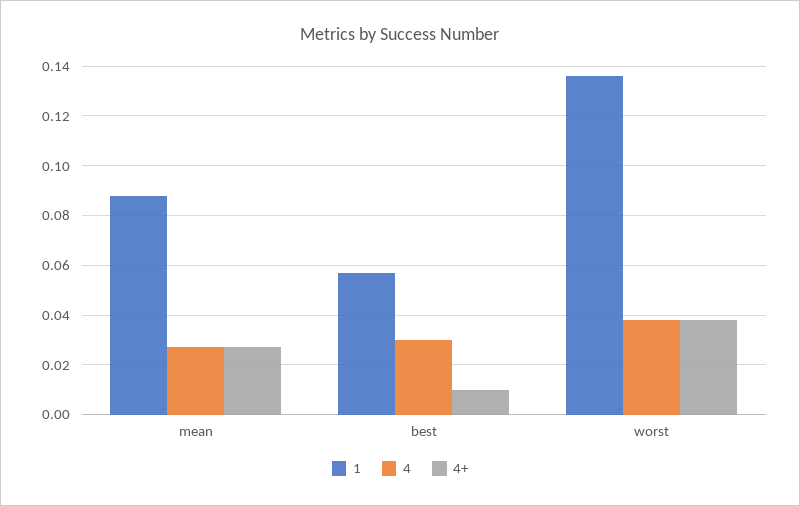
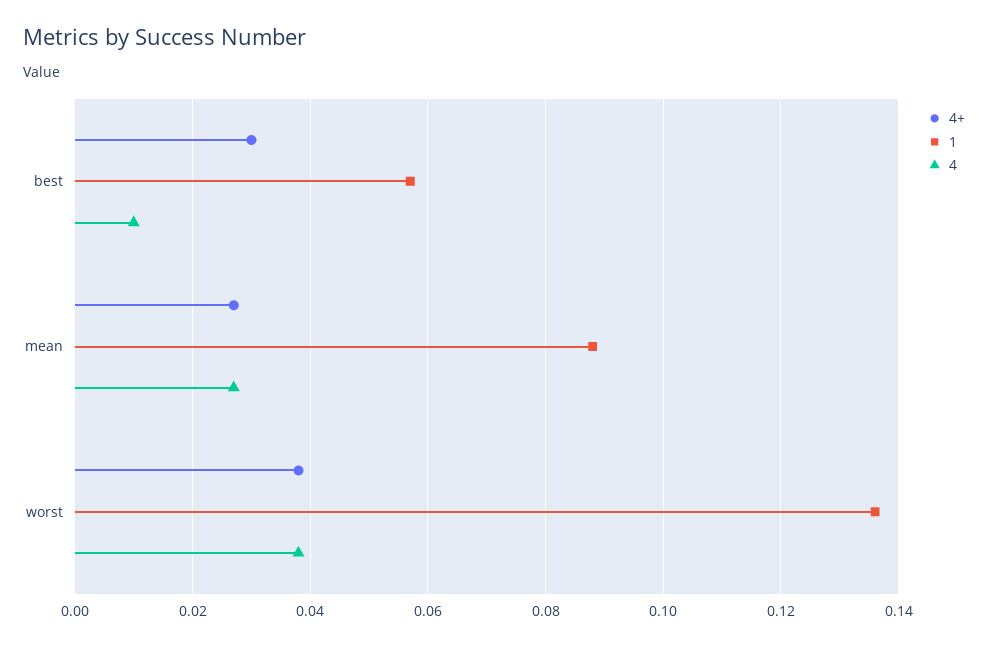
  {
    "1": {
      "mean": 0.09,
      "best": 0.055,
      "worst": 0.135
    },
    "4": {
      "mean": 0.025,
-     "best": 0.03,
+     "best": 0.01,
      "worst": 0.04
    },
    "4+": {
      "mean": 0.025,
-     "best": 0.01,
+     "best": 0.03,
      "worst": 0.04
    }
  }

